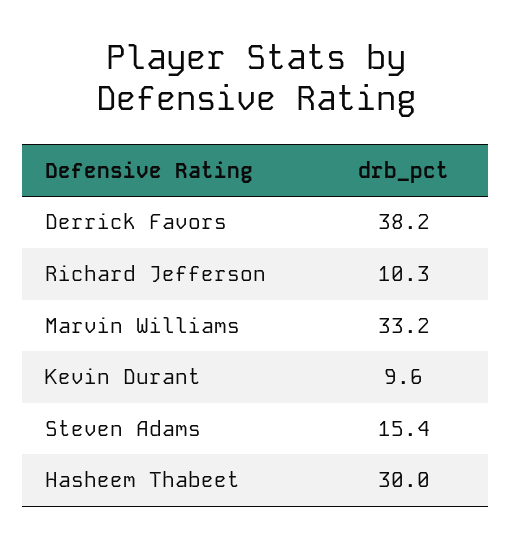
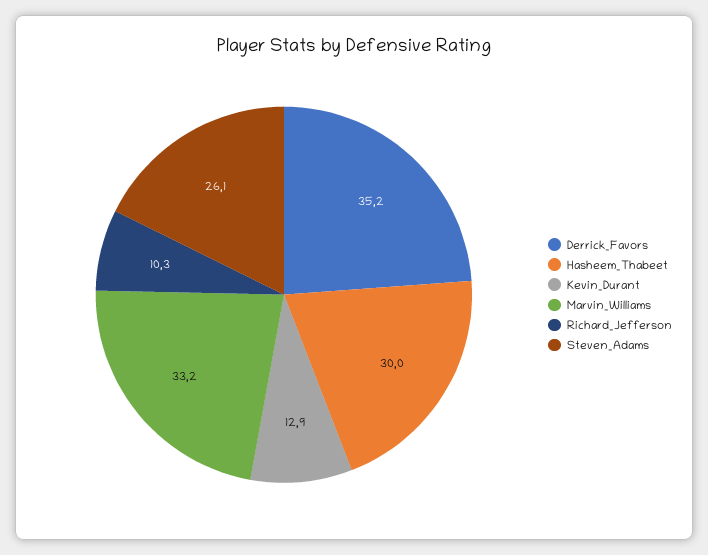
  {
-   "Derrick Favors": 38.2,
+   "Derrick Favors": 35.2,
    "Richard Jefferson": 10.3,
    "Marvin Williams": 33.2,
-   "Kevin Durant": 9.6,
+   "Kevin Durant": 12.9,
-   "Steven Adams": 15.4,
+   "Steven Adams": 26.1,
    "Hasheem Thabeet": 30
  }

